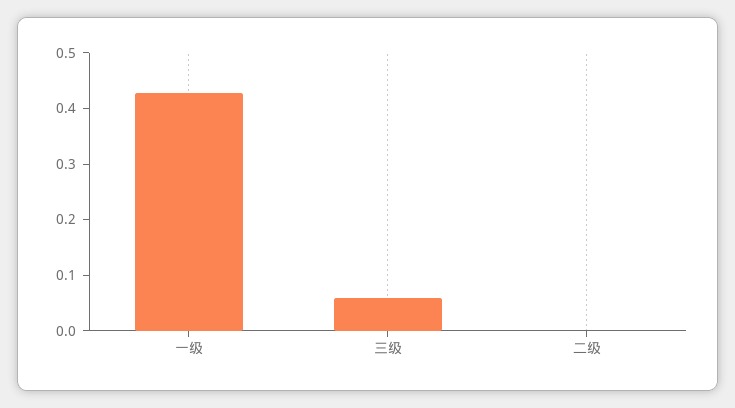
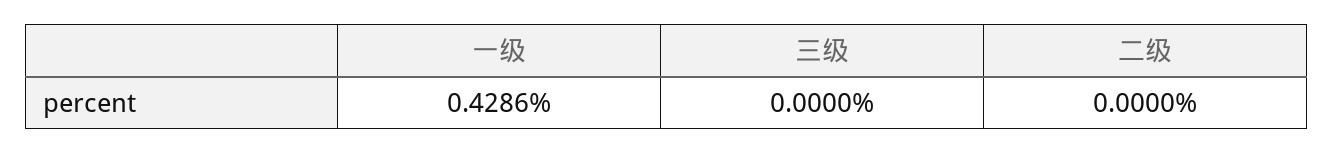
  {
    "一级": 0.4286,
-   "三级": 0.06,
+   "三级": 0,
    "二级": 0
  }

